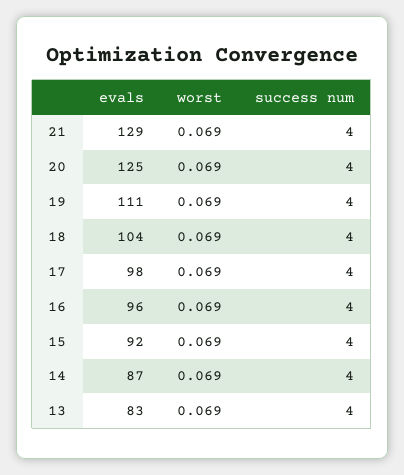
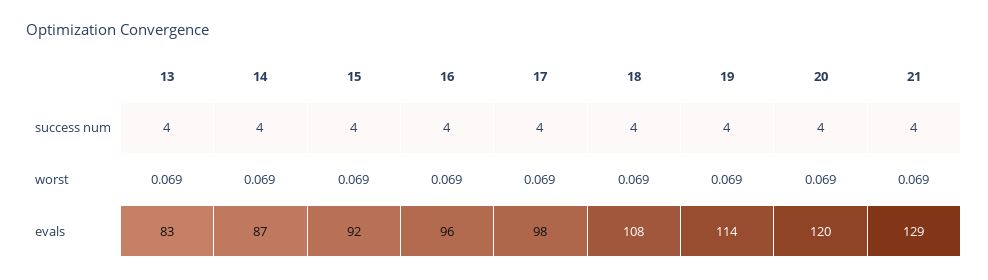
  {
    "evals": {
      "21": 129,
-     "20": 125,
+     "20": 120,
-     "19": 111,
+     "19": 114,
-     "18": 104,
+     "18": 108,
      "17": 98,
      "16": 96,
      "15": 92,
      "14": 87,
      "13": 83
    },
    "worst": {
      "21": 0.069,
      "20": 0.069,
      "19": 0.069,
      "18": 0.069,
      "17": 0.069,
      "16": 0.069,
      "15": 0.069,
      "14": 0.069,
      "13": 0.069
    },
    "success num": {
      "21": 4,
      "20": 4,
      "19": 4,
      "18": 4,
      "17": 4,
      "16": 4,
      "15": 4,
      "14": 4,
      "13": 4
    }
  }

